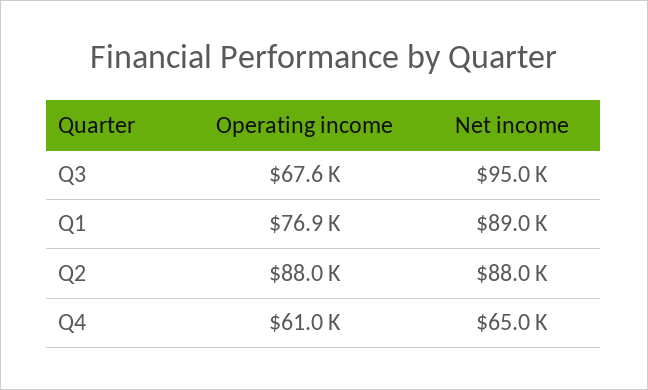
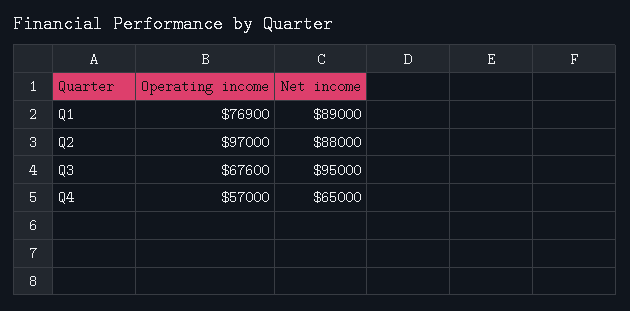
  {
    "Operating income": {
      "Q3": 67600,
      "Q1": 76900,
-     "Q2": 88000,
+     "Q2": 97000,
-     "Q4": 61000
+     "Q4": 57000
    },
    "Net income": {
      "Q3": 95000,
      "Q1": 89000,
      "Q2": 88000,
      "Q4": 65000
    }
  }

